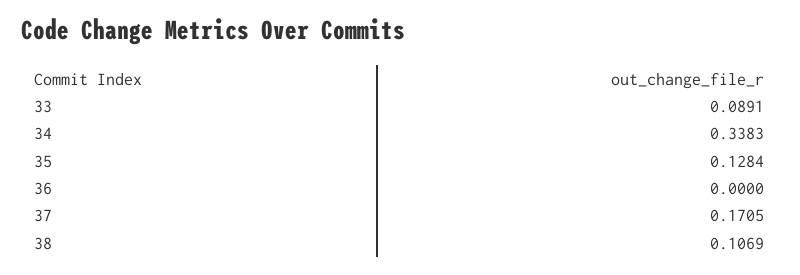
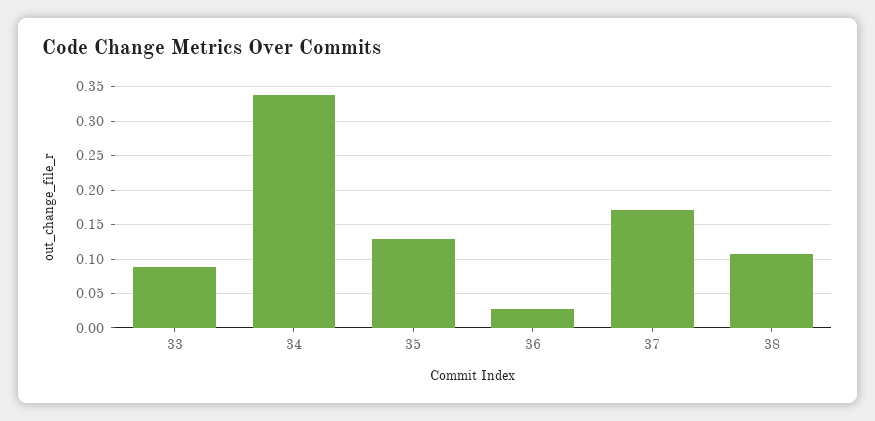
  {
    "33": 0.0891,
    "34": 0.3383,
    "35": 0.1284,
-   "36": 0,
+   "36": 0.03,
    "37": 0.1705,
    "38": 0.1069
  }

